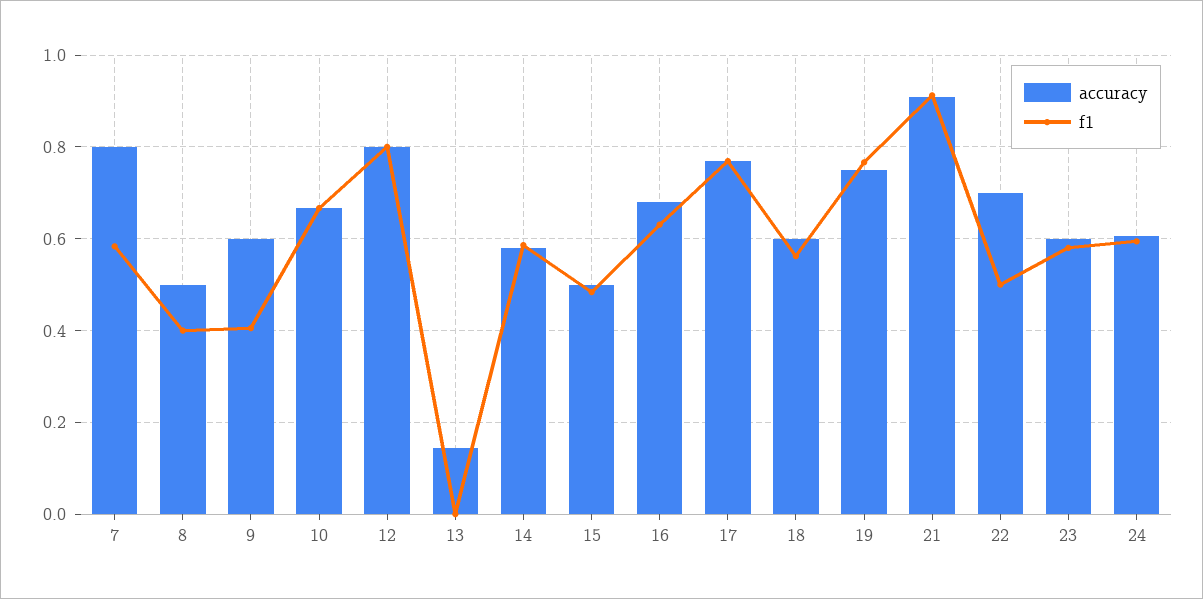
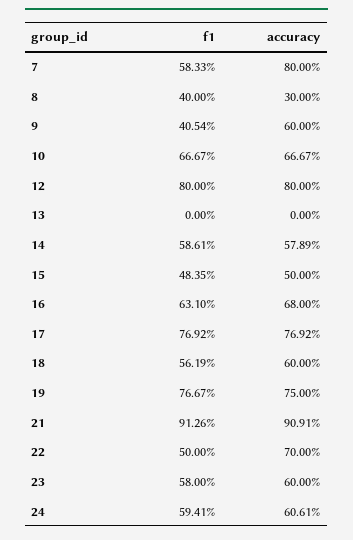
  {
    "accuracy": {
      "7": 0.8,
-     "8": 0.5,
+     "8": 0.3,
      "9": 0.6,
      "10": 0.6667,
      "12": 0.8,
-     "13": 0.14,
+     "13": 0,
      "14": 0.5789,
      "15": 0.5,
      "16": 0.68,
      "17": 0.7692,
      "18": 0.6,
      "19": 0.75,
      "21": 0.9091,
      "22": 0.7,
      "23": 0.6,
      "24": 0.6061
    },
    "f1": {
      "7": 0.5833,
      "8": 0.4,
      "9": 0.4054,
      "10": 0.6667,
      "12": 0.8,
      "13": 0,
      "14": 0.5861,
      "15": 0.4835,
      "16": 0.631,
      "17": 0.7692,
      "18": 0.5619,
      "19": 0.7667,
      "21": 0.9126,
      "22": 0.5,
      "23": 0.58,
      "24": 0.5941
    }
  }

